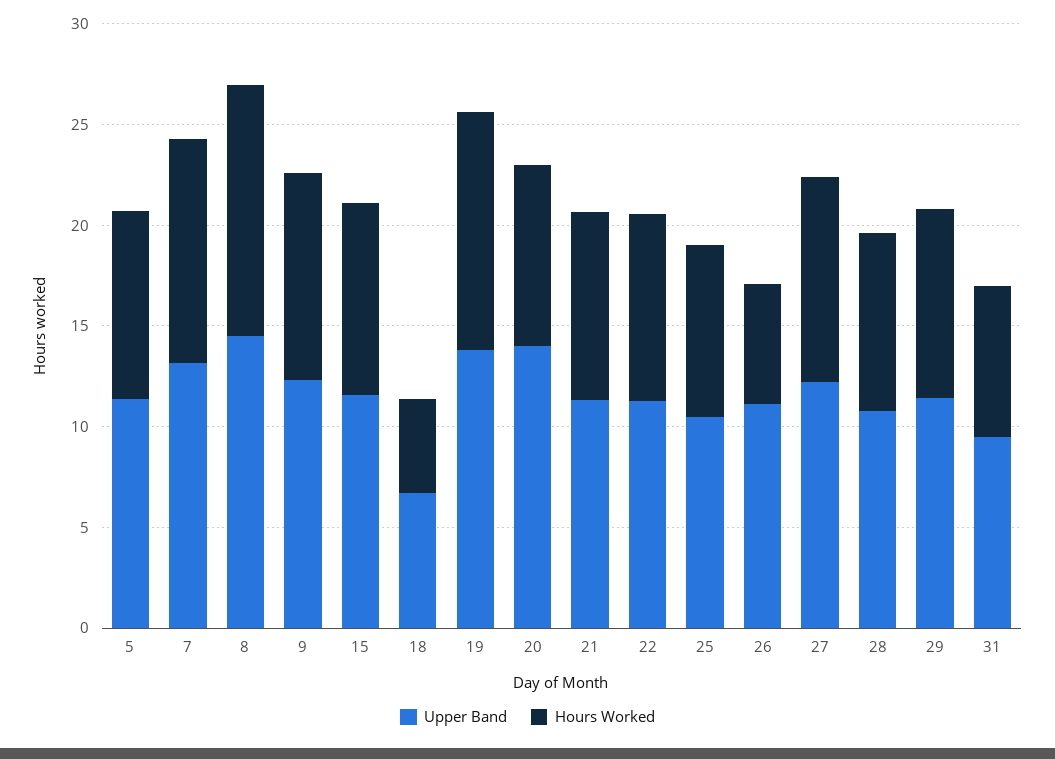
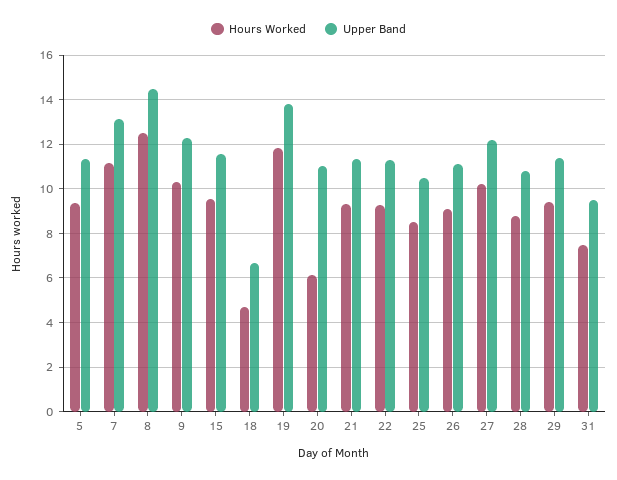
  {
    "Upper Band": {
      "5": 11.5,
      "7": 13,
      "8": 14.5,
      "9": 12.5,
      "15": 11.5,
      "18": 6.5,
      "19": 14,
-     "20": 14,
+     "20": 11,
      "21": 11.5,
      "22": 11.5,
      "25": 10.5,
      "26": 11,
      "27": 12,
      "28": 11,
      "29": 11.5,
      "31": 9.5
    },
    "Hours Worked": {
      "5": 9.5,
      "7": 11,
      "8": 12.5,
      "9": 10.5,
      "15": 9.5,
      "18": 4.5,
      "19": 12,
-     "20": 9,
+     "20": 6,
      "21": 9.5,
      "22": 9.5,
      "25": 8.5,
-     "26": 6,
+     "26": 9,
      "27": 10,
      "28": 9,
      "29": 9.5,
      "31": 7.5
    }
  }

